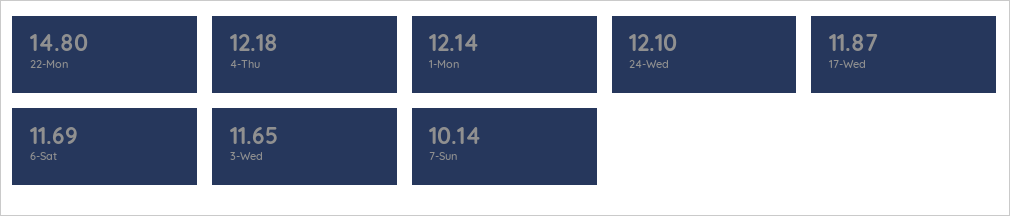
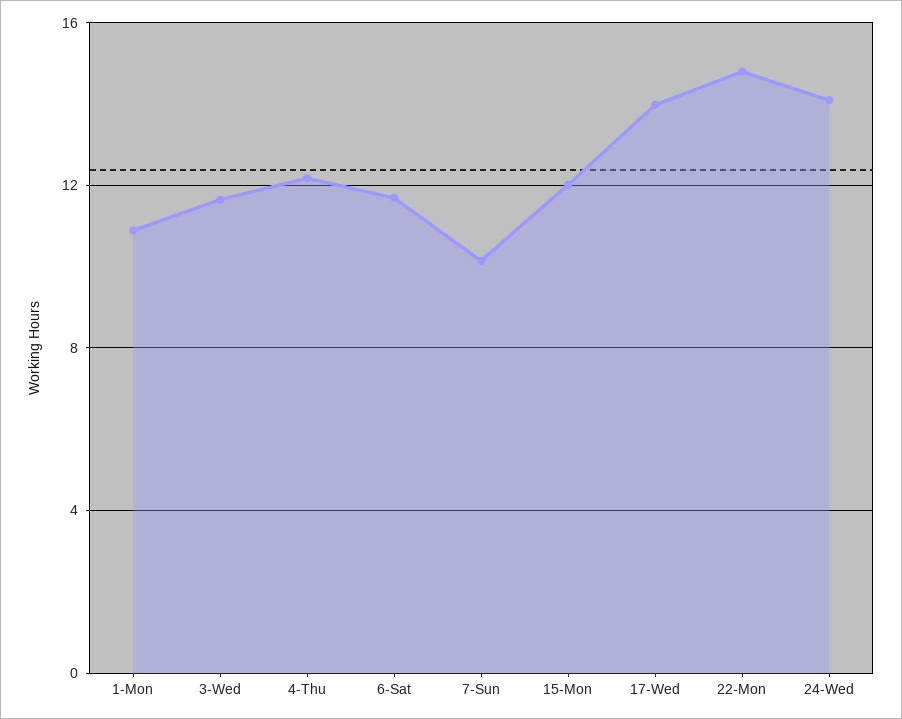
  {
    "22-Mon": 14.8,
    "4-Thu": 12.18,
-   "1-Mon": 12.14,
+   "1-Mon": 11,
-   "24-Wed": 12.1,
+   "24-Wed": 14,
-   "17-Wed": 11.87,
+   "17-Wed": 14,
    "6-Sat": 11.69,
    "3-Wed": 11.65,
-   "7-Sun": 10.14
+   "7-Sun": 10.14,
+   "15-Mon": 12
  }

